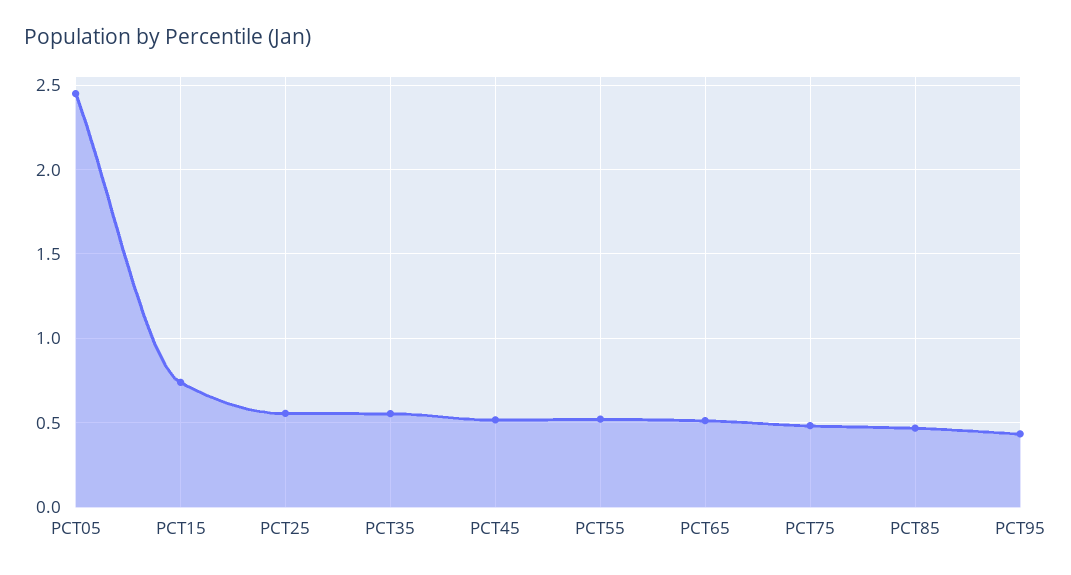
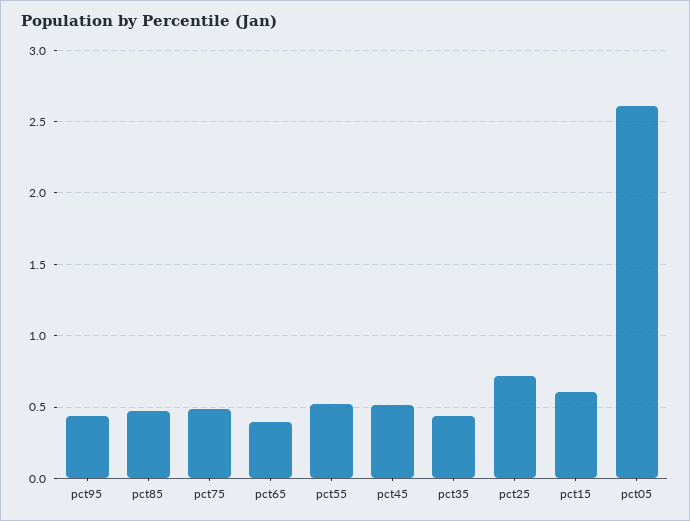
  {
-   "PCT05": 2.45,
+   "PCT05": 2.6,
-   "PCT15": 0.75,
+   "PCT15": 0.6,
-   "PCT25": 0.55,
+   "PCT25": 0.7,
-   "PCT35": 0.55,
+   "PCT35": 0.45,
    "PCT45": 0.5,
    "PCT55": 0.5,
-   "PCT65": 0.5,
+   "PCT65": 0.4,
    "PCT75": 0.5,
    "PCT85": 0.45,
    "PCT95": 0.45
  }

